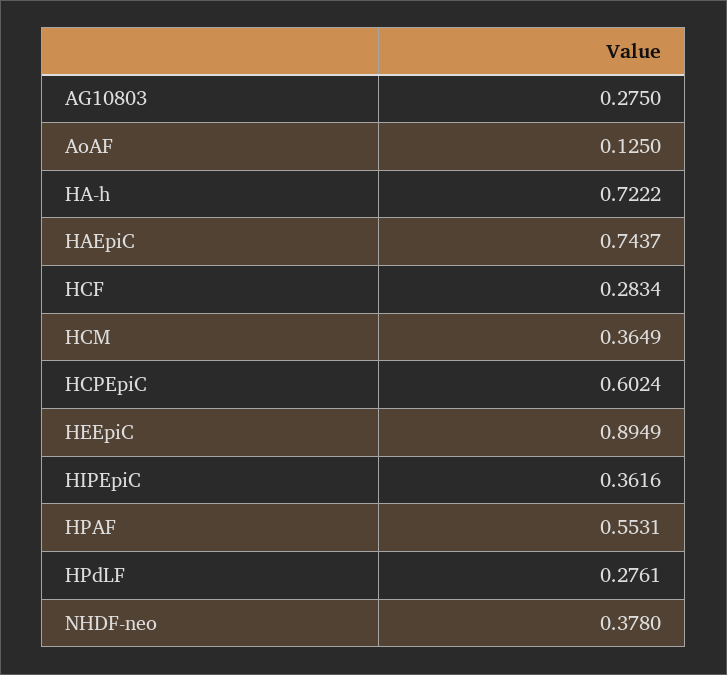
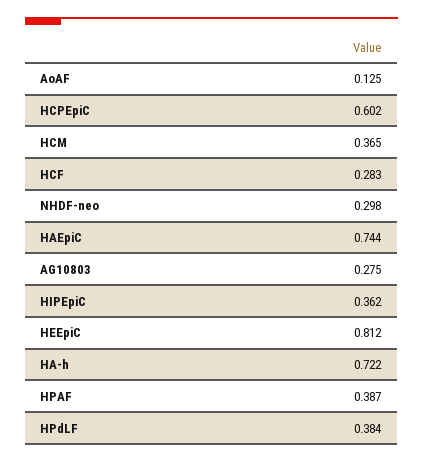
  {
    "AG10803": 0.275,
    "AoAF": 0.125,
    "HA-h": 0.7222,
    "HAEpiC": 0.7437,
    "HCF": 0.2834,
    "HCM": 0.3649,
    "HCPEpiC": 0.6024,
-   "HEEpiC": 0.8949,
+   "HEEpiC": 0.812,
    "HIPEpiC": 0.3616,
-   "HPAF": 0.5531,
+   "HPAF": 0.387,
-   "HPdLF": 0.2761,
+   "HPdLF": 0.384,
-   "NHDF-neo": 0.378
+   "NHDF-neo": 0.298
  }

